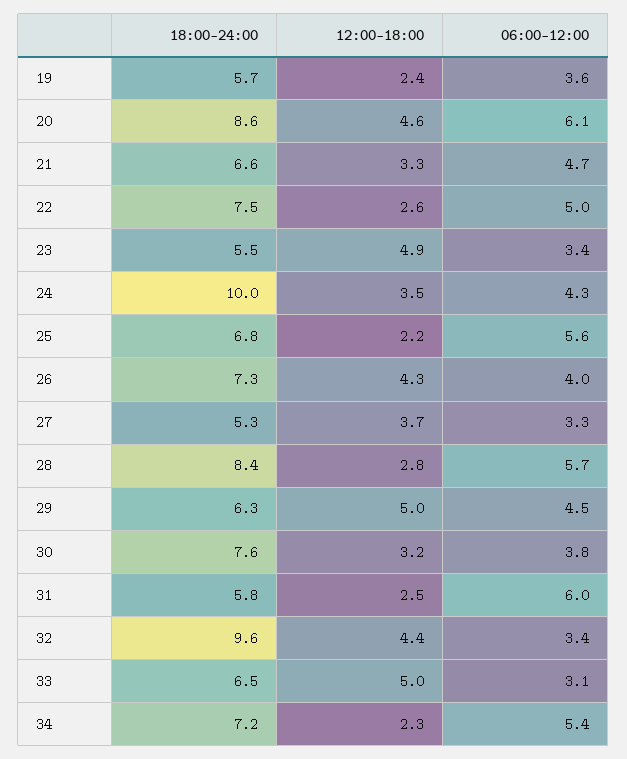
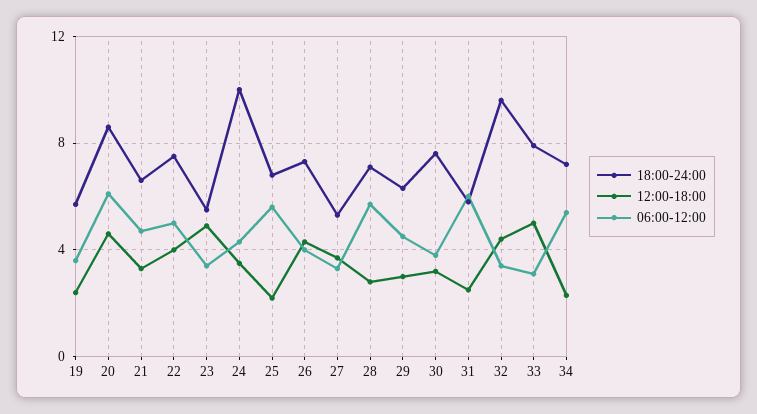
  {
    "18:00-24:00": {
      "19": 5.7,
      "20": 8.6,
      "21": 6.6,
      "22": 7.5,
      "23": 5.5,
      "24": 10,
      "25": 6.8,
      "26": 7.3,
      "27": 5.3,
-     "28": 8.4,
+     "28": 7,
      "29": 6.3,
      "30": 7.6,
      "31": 5.8,
      "32": 9.6,
-     "33": 6.5,
+     "33": 8,
      "34": 7.2
    },
    "12:00-18:00": {
      "19": 2.4,
      "20": 4.6,
      "21": 3.3,
-     "22": 2.6,
+     "22": 4,
      "23": 4.9,
      "24": 3.5,
      "25": 2.2,
      "26": 4.3,
      "27": 3.7,
      "28": 2.8,
-     "29": 5,
+     "29": 3,
      "30": 3.2,
      "31": 2.5,
      "32": 4.4,
      "33": 5,
      "34": 2.3
    },
    "06:00-12:00": {
      "19": 3.6,
      "20": 6.1,
      "21": 4.7,
      "22": 5,
      "23": 3.4,
      "24": 4.3,
      "25": 5.6,
      "26": 4,
      "27": 3.3,
      "28": 5.7,
      "29": 4.5,
      "30": 3.8,
      "31": 6,
      "32": 3.4,
      "33": 3.1,
      "34": 5.4
    }
  }

